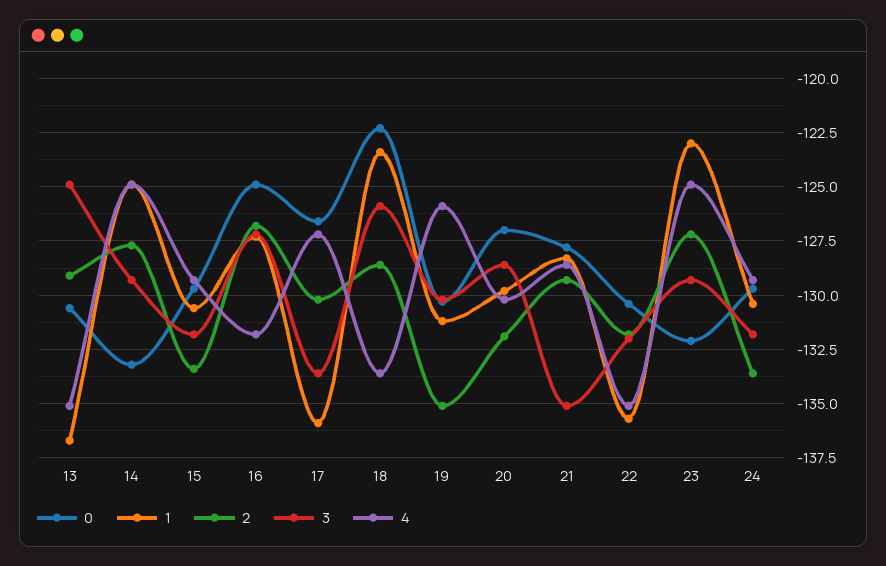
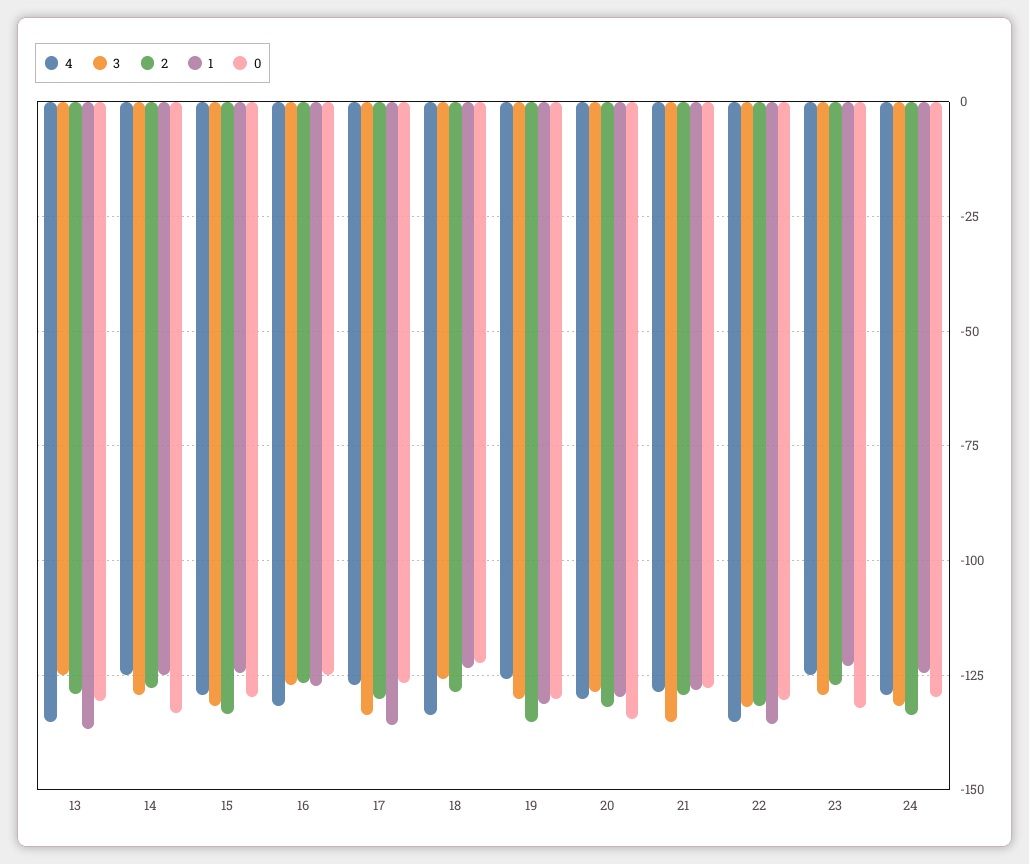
  {
    "0": {
      "13": -130.5,
      "14": -133,
      "15": -129.5,
      "16": -125,
      "17": -126.5,
      "18": -122.5,
      "19": -130.5,
-     "20": -127,
+     "20": -135,
      "21": -128,
      "22": -130.5,
      "23": -132,
      "24": -129.5
    },
    "1": {
      "13": -136.5,
      "14": -125,
-     "15": -130.5,
+     "15": -125,
      "16": -127.5,
      "17": -136,
      "18": -123.5,
      "19": -131,
      "20": -130,
      "21": -128.5,
      "22": -135.5,
      "23": -123,
-     "24": -130.5
+     "24": -125
    },
    "2": {
      "13": -129,
      "14": -127.5,
      "15": -133.5,
      "16": -127,
      "17": -130,
      "18": -128.5,
      "19": -135,
      "20": -132,
      "21": -129.5,
      "22": -132,
      "23": -127,
      "24": -133.5
    },
    "3": {
      "13": -125,
      "14": -129.5,
      "15": -132,
      "16": -127,
      "17": -133.5,
      "18": -126,
      "19": -130,
      "20": -128.5,
      "21": -135,
      "22": -132,
      "23": -129.5,
      "24": -132
    },
    "4": {
      "13": -135,
      "14": -125,
      "15": -129.5,
      "16": -132,
      "17": -127,
      "18": -133.5,
      "19": -126,
      "20": -130,
      "21": -128.5,
      "22": -135,
      "23": -125,
      "24": -129.5
    }
  }

